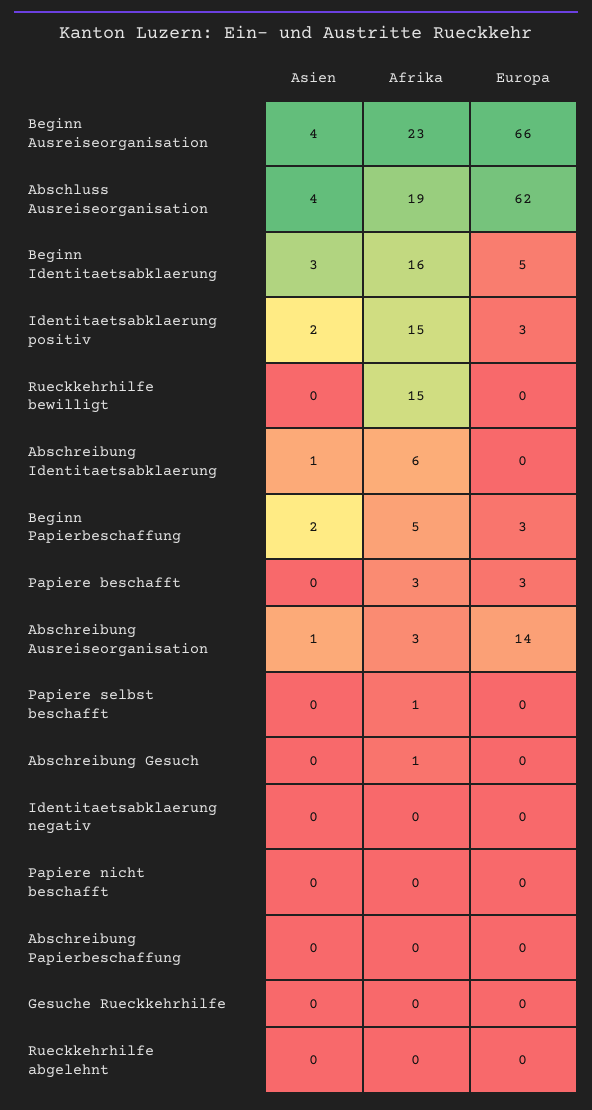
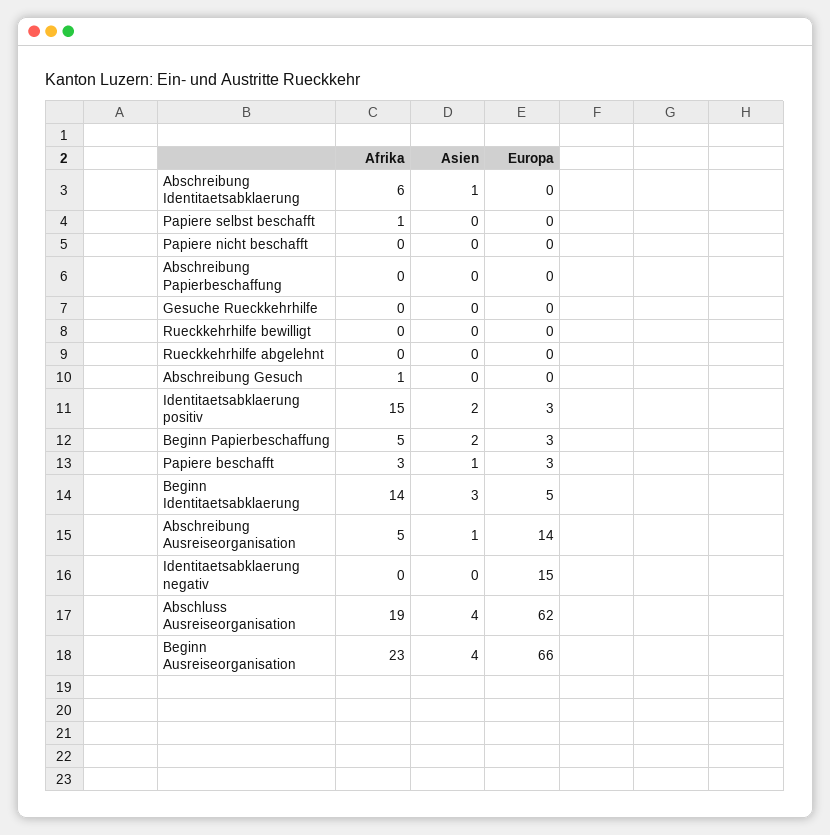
  {
    "Asien": {
      "Beginn Ausreiseorganisation": 4,
      "Abschluss Ausreiseorganisation": 4,
      "Beginn Identitaetsabklaerung": 3,
      "Identitaetsabklaerung positiv": 2,
      "Rueckkehrhilfe bewilligt": 0,
      "Abschreibung Identitaetsabklaerung": 1,
      "Beginn Papierbeschaffung": 2,
-     "Papiere beschafft": 0,
+     "Papiere beschafft": 1,
      "Abschreibung Ausreiseorganisation": 1,
      "Papiere selbst beschafft": 0,
      "Abschreibung Gesuch": 0,
      "Identitaetsabklaerung negativ": 0,
      "Papiere nicht beschafft": 0,
      "Abschreibung Papierbeschaffung": 0,
      "Gesuche Rueckkehrhilfe": 0,
      "Rueckkehrhilfe abgelehnt": 0
    },
    "Afrika": {
      "Beginn Ausreiseorganisation": 23,
      "Abschluss Ausreiseorganisation": 19,
-     "Beginn Identitaetsabklaerung": 16,
+     "Beginn Identitaetsabklaerung": 14,
      "Identitaetsabklaerung positiv": 15,
-     "Rueckkehrhilfe bewilligt": 15,
+     "Rueckkehrhilfe bewilligt": 0,
      "Abschreibung Identitaetsabklaerung": 6,
      "Beginn Papierbeschaffung": 5,
      "Papiere beschafft": 3,
-     "Abschreibung Ausreiseorganisation": 3,
+     "Abschreibung Ausreiseorganisation": 5,
      "Papiere selbst beschafft": 1,
      "Abschreibung Gesuch": 1,
      "Identitaetsabklaerung negativ": 0,
      "Papiere nicht beschafft": 0,
      "Abschreibung Papierbeschaffung": 0,
      "Gesuche Rueckkehrhilfe": 0,
      "Rueckkehrhilfe abgelehnt": 0
    },
    "Europa": {
      "Beginn Ausreiseorganisation": 66,
      "Abschluss Ausreiseorganisation": 62,
      "Beginn Identitaetsabklaerung": 5,
      "Identitaetsabklaerung positiv": 3,
      "Rueckkehrhilfe bewilligt": 0,
      "Abschreibung Identitaetsabklaerung": 0,
      "Beginn Papierbeschaffung": 3,
      "Papiere beschafft": 3,
      "Abschreibung Ausreiseorganisation": 14,
      "Papiere selbst beschafft": 0,
      "Abschreibung Gesuch": 0,
-     "Identitaetsabklaerung negativ": 0,
+     "Identitaetsabklaerung negativ": 15,
      "Papiere nicht beschafft": 0,
      "Abschreibung Papierbeschaffung": 0,
      "Gesuche Rueckkehrhilfe": 0,
      "Rueckkehrhilfe abgelehnt": 0
    }
  }

